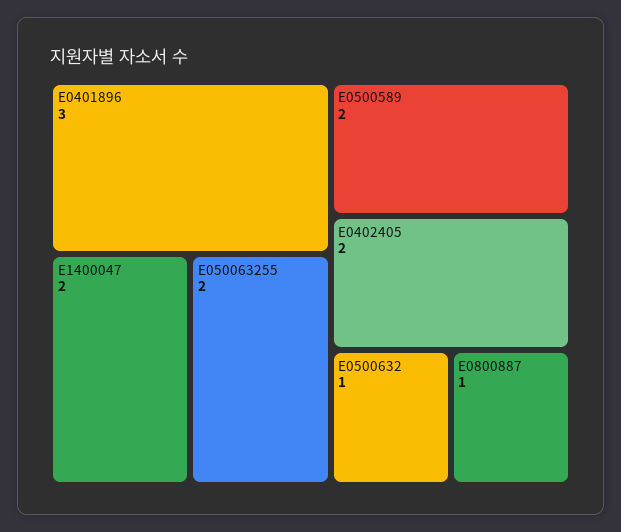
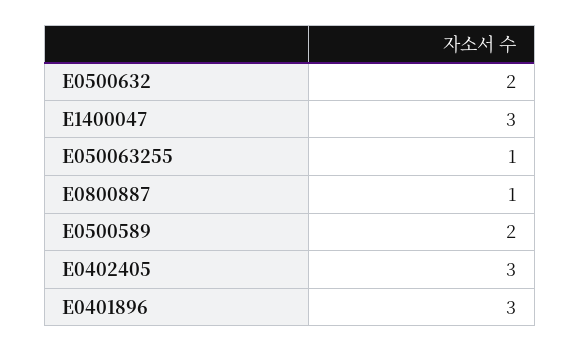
  {
    "E0401896": 3,
-   "E1400047": 2,
+   "E1400047": 3,
-   "E050063255": 2,
+   "E050063255": 1,
    "E0500589": 2,
-   "E0402405": 2,
+   "E0402405": 3,
-   "E0500632": 1,
+   "E0500632": 2,
    "E0800887": 1
  }

